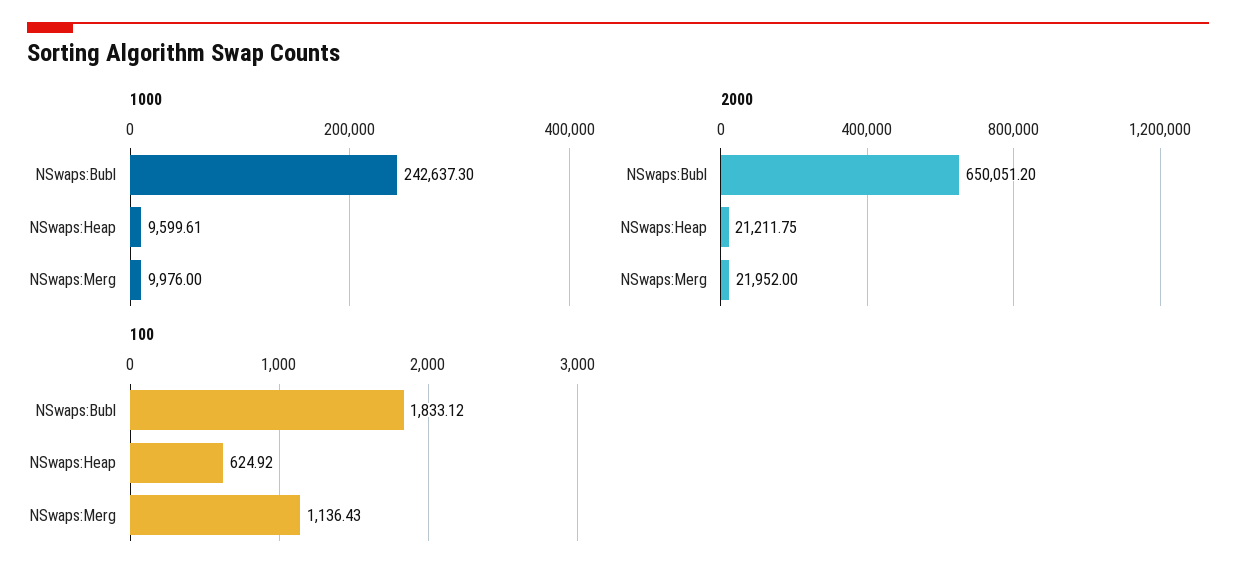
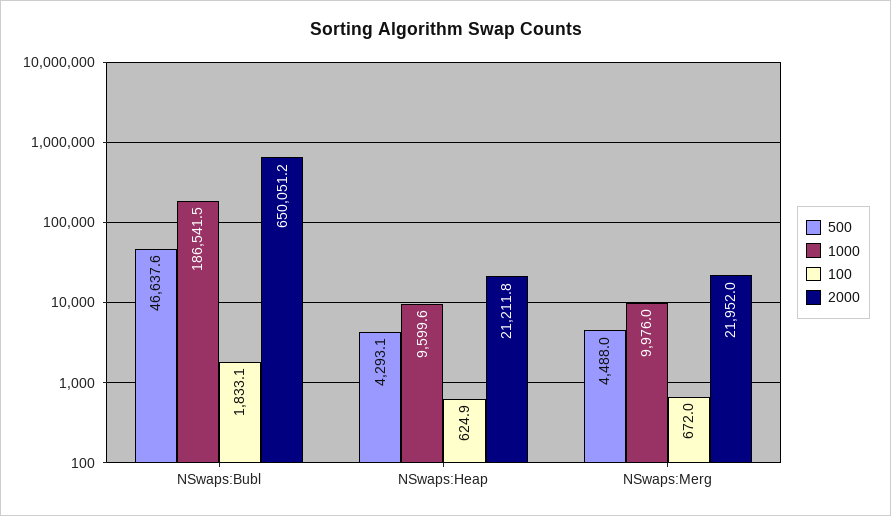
  {
    "1000": {
-     "NSwaps:Bubl": 242637.3,
+     "NSwaps:Bubl": 186541.5,
      "NSwaps:Heap": 9599.61,
      "NSwaps:Merg": 9976
    },
    "2000": {
      "NSwaps:Bubl": 650051.2,
      "NSwaps:Heap": 21211.75,
      "NSwaps:Merg": 21952
    },
    "100": {
      "NSwaps:Bubl": 1833.12,
      "NSwaps:Heap": 624.92,
-     "NSwaps:Merg": 1136.43
+     "NSwaps:Merg": 672
-   }
+   },
+   "500": {
+     "NSwaps:Bubl": 46637.6,
+     "NSwaps:Heap": 4293.1,
+     "NSwaps:Merg": 4488
+   }
  }

